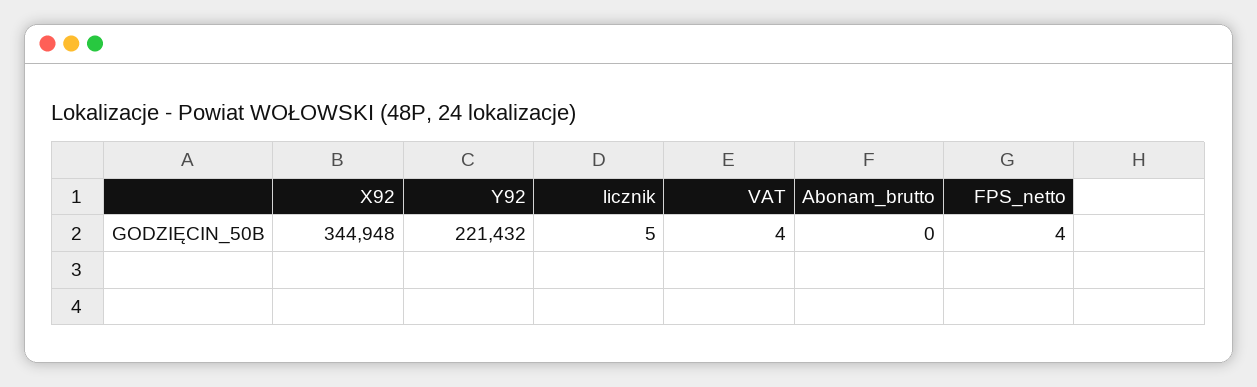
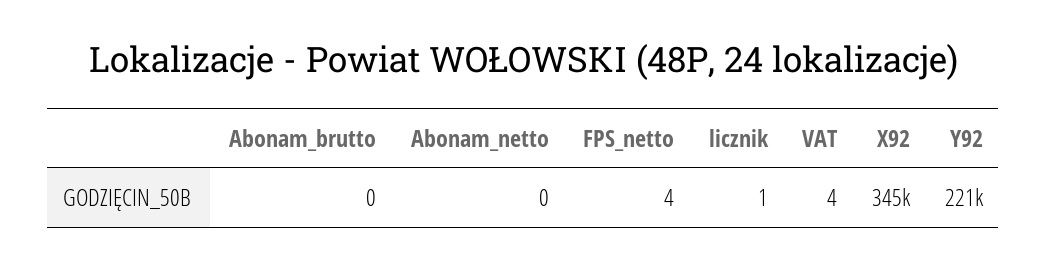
  {
    "X92": 344948,
    "Y92": 221432,
-   "licznik": 5,
+   "licznik": 1,
    "VAT": 4,
    "Abonam_brutto": 0,
-   "FPS_netto": 4
+   "FPS_netto": 4,
+   "Abonam_netto": 0
  }

